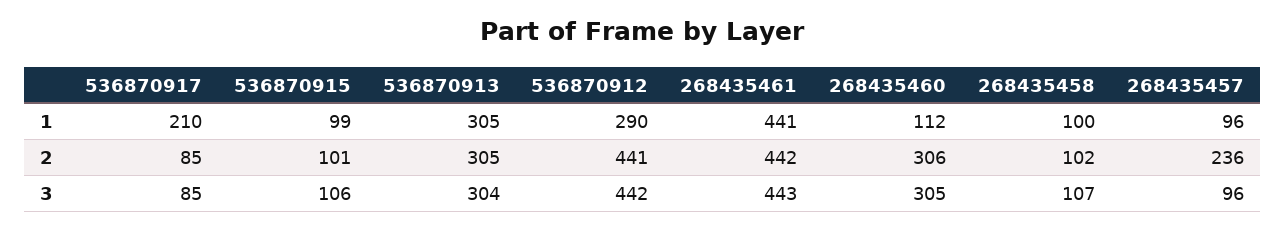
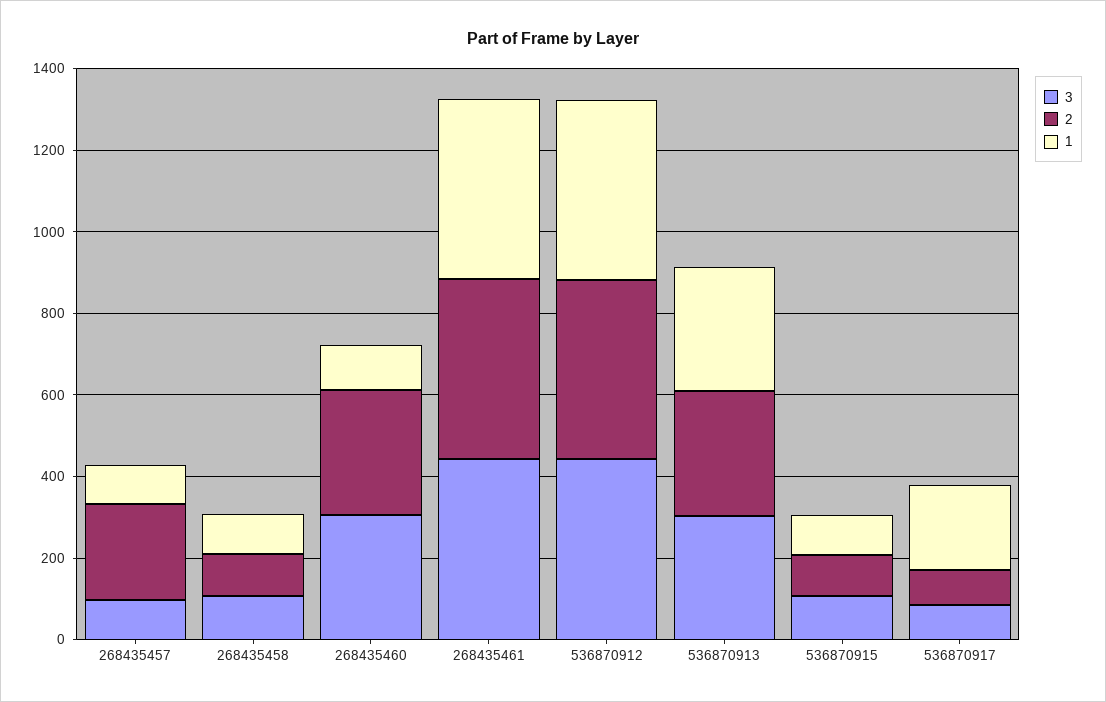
  {
    "1": {
      "536870917": 210,
      "536870915": 99,
      "536870913": 305,
-     "536870912": 290,
+     "536870912": 450,
      "268435461": 441,
      "268435460": 112,
      "268435458": 100,
      "268435457": 96
    },
    "2": {
      "536870917": 85,
      "536870915": 101,
      "536870913": 305,
      "536870912": 441,
      "268435461": 442,
      "268435460": 306,
      "268435458": 102,
      "268435457": 236
    },
    "3": {
      "536870917": 85,
      "536870915": 106,
      "536870913": 304,
      "536870912": 442,
      "268435461": 443,
      "268435460": 305,
      "268435458": 107,
      "268435457": 96
    }
  }

